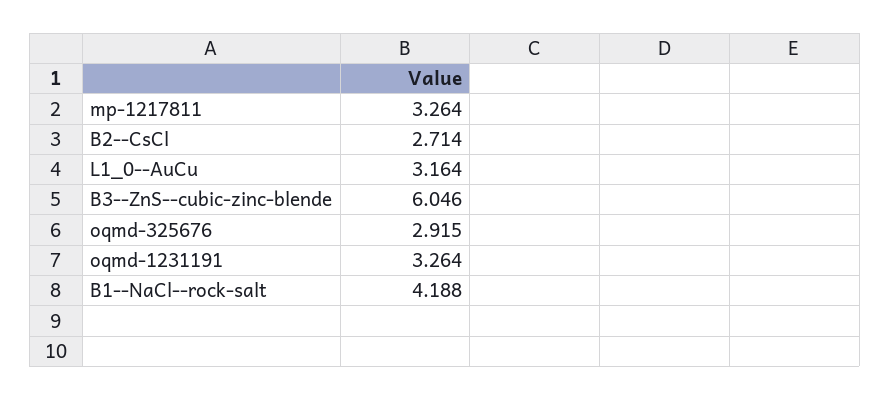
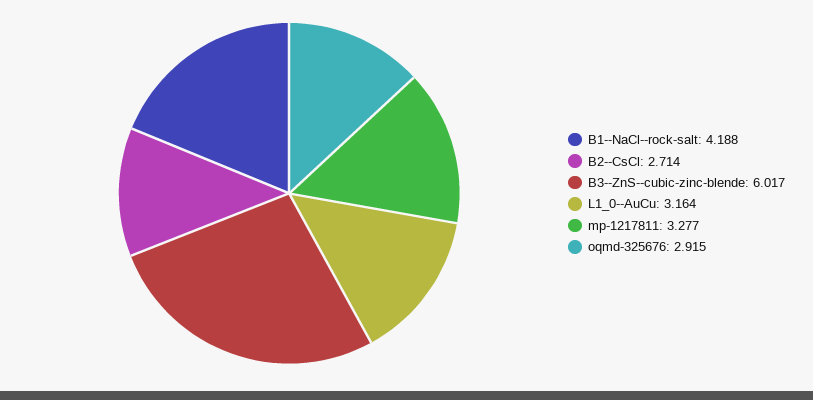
  {
-   "mp-1217811": 3.264,
+   "mp-1217811": 3.277,
    "B2--CsCl": 2.714,
    "L1_0--AuCu": 3.164,
-   "B3--ZnS--cubic-zinc-blende": 6.046,
+   "B3--ZnS--cubic-zinc-blende": 6.017,
    "oqmd-325676": 2.915,
-   "oqmd-1231191": 3.264,
    "B1--NaCl--rock-salt": 4.188
  }

